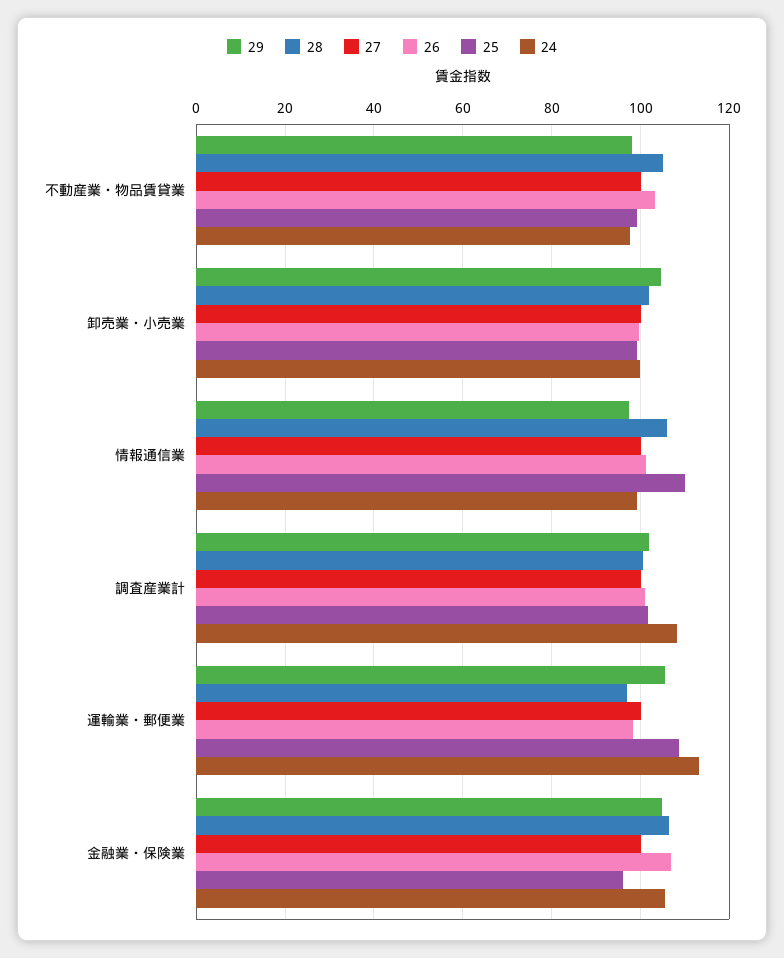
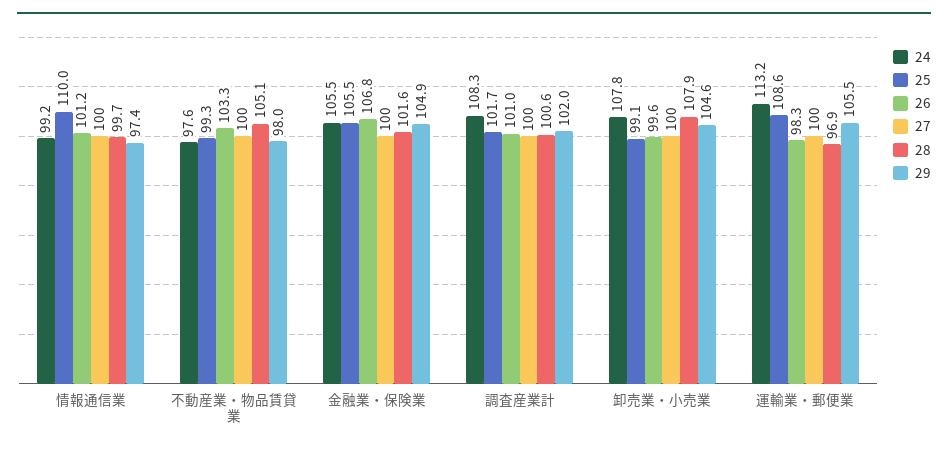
  {
    "29": {
      "不動産業・物品賃貸業": 98,
      "卸売業・小売業": 104.6,
      "情報通信業": 97.4,
      "調査産業計": 102,
      "運輸業・郵便業": 105.5,
      "金融業・保険業": 104.9
    },
    "28": {
      "不動産業・物品賃貸業": 105.1,
-     "卸売業・小売業": 102,
+     "卸売業・小売業": 107.9,
-     "情報通信業": 106,
+     "情報通信業": 99.7,
      "調査産業計": 100.6,
      "運輸業・郵便業": 96.9,
-     "金融業・保険業": 106
+     "金融業・保険業": 101.6
    },
    "27": {
      "不動産業・物品賃貸業": 100,
      "卸売業・小売業": 100,
      "情報通信業": 100,
      "調査産業計": 100,
      "運輸業・郵便業": 100,
      "金融業・保険業": 100
    },
    "26": {
      "不動産業・物品賃貸業": 103.3,
      "卸売業・小売業": 99.6,
      "情報通信業": 101.2,
      "調査産業計": 101,
      "運輸業・郵便業": 98.3,
      "金融業・保険業": 106.8
    },
    "25": {
      "不動産業・物品賃貸業": 99.3,
      "卸売業・小売業": 99.1,
      "情報通信業": 110,
      "調査産業計": 101.7,
      "運輸業・郵便業": 108.6,
-     "金融業・保険業": 96
+     "金融業・保険業": 105.5
    },
    "24": {
      "不動産業・物品賃貸業": 97.6,
-     "卸売業・小売業": 100,
+     "卸売業・小売業": 107.8,
      "情報通信業": 99.2,
      "調査産業計": 108.3,
      "運輸業・郵便業": 113.2,
      "金融業・保険業": 105.5
    }
  }

